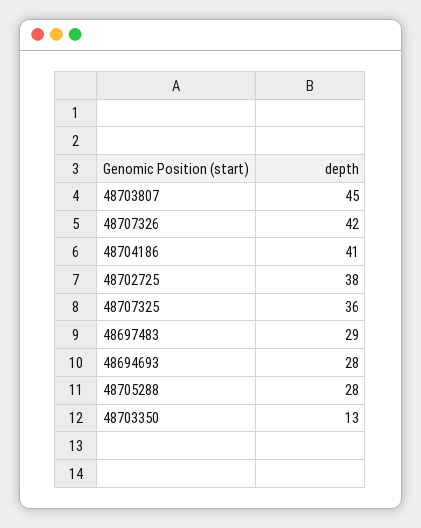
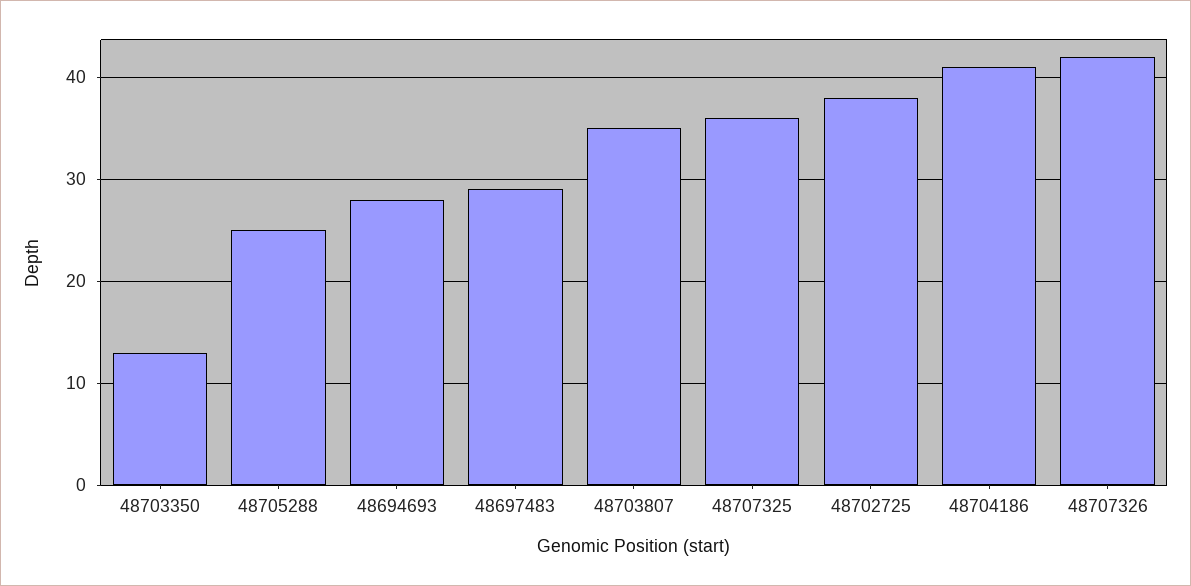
  {
-   "48703807": 45,
+   "48703807": 35,
    "48707326": 42,
    "48704186": 41,
    "48702725": 38,
    "48707325": 36,
    "48697483": 29,
    "48694693": 28,
-   "48705288": 28,
+   "48705288": 25,
    "48703350": 13
  }

